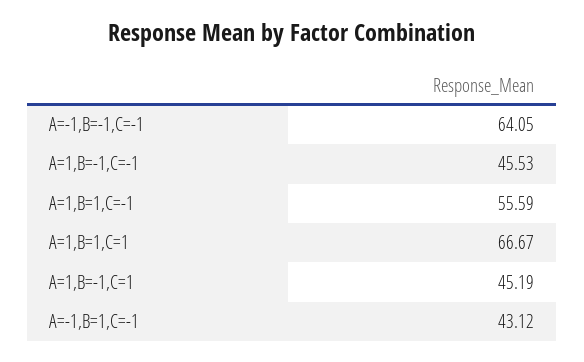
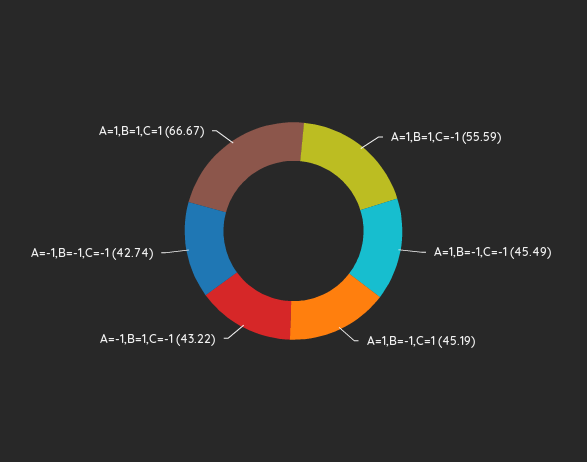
  {
-   "A=-1,B=-1,C=-1": 64.05,
+   "A=-1,B=-1,C=-1": 42.74,
-   "A=1,B=-1,C=-1": 45.53,
+   "A=1,B=-1,C=-1": 45.49,
    "A=1,B=1,C=-1": 55.59,
    "A=1,B=1,C=1": 66.67,
    "A=1,B=-1,C=1": 45.19,
-   "A=-1,B=1,C=-1": 43.12
+   "A=-1,B=1,C=-1": 43.22
  }

